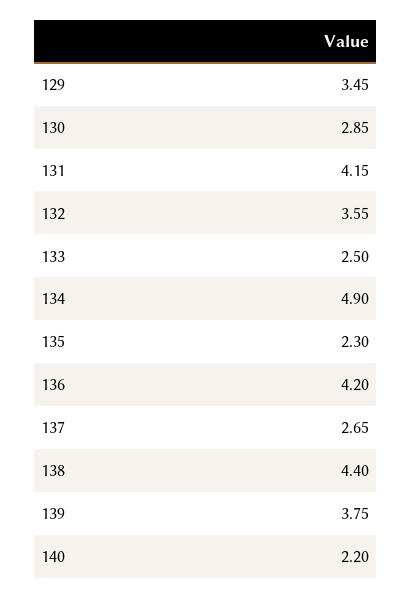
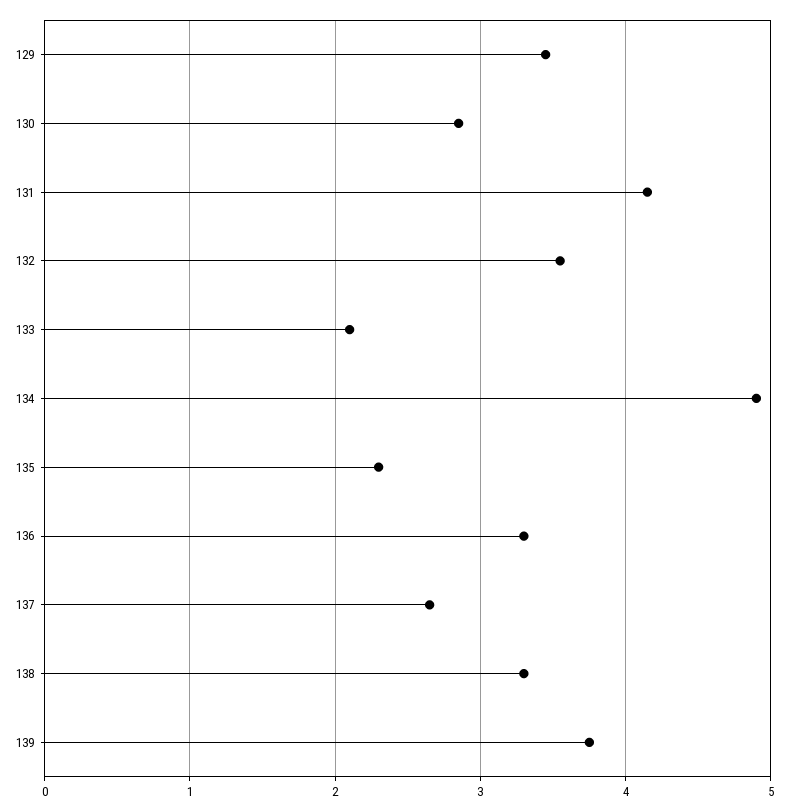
  {
    "129": 3.45,
    "130": 2.85,
    "131": 4.15,
    "132": 3.55,
-   "133": 2.5,
+   "133": 2.1,
    "134": 4.9,
    "135": 2.3,
-   "136": 4.2,
+   "136": 3.3,
    "137": 2.65,
-   "138": 4.4,
+   "138": 3.3,
-   "139": 3.75,
+   "139": 3.75
-   "140": 2.2
  }

